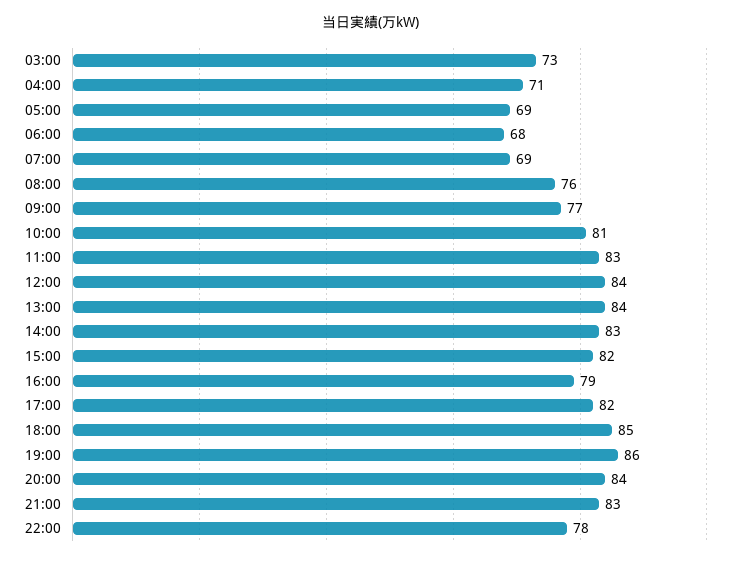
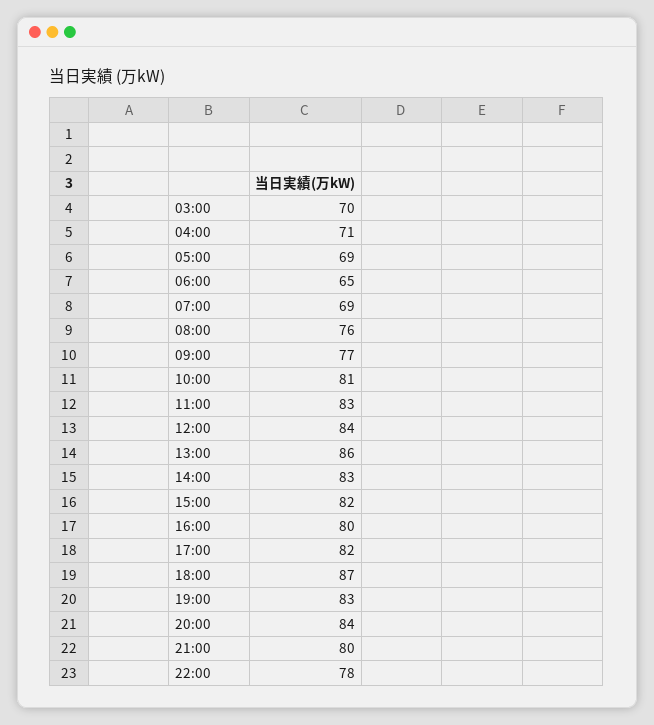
  {
-   "03:00": 73,
+   "03:00": 70,
    "04:00": 71,
    "05:00": 69,
-   "06:00": 68,
+   "06:00": 65,
    "07:00": 69,
    "08:00": 76,
    "09:00": 77,
    "10:00": 81,
    "11:00": 83,
    "12:00": 84,
-   "13:00": 84,
+   "13:00": 86,
    "14:00": 83,
    "15:00": 82,
-   "16:00": 79,
+   "16:00": 80,
    "17:00": 82,
-   "18:00": 85,
+   "18:00": 87,
-   "19:00": 86,
+   "19:00": 83,
    "20:00": 84,
-   "21:00": 83,
+   "21:00": 80,
    "22:00": 78
  }

